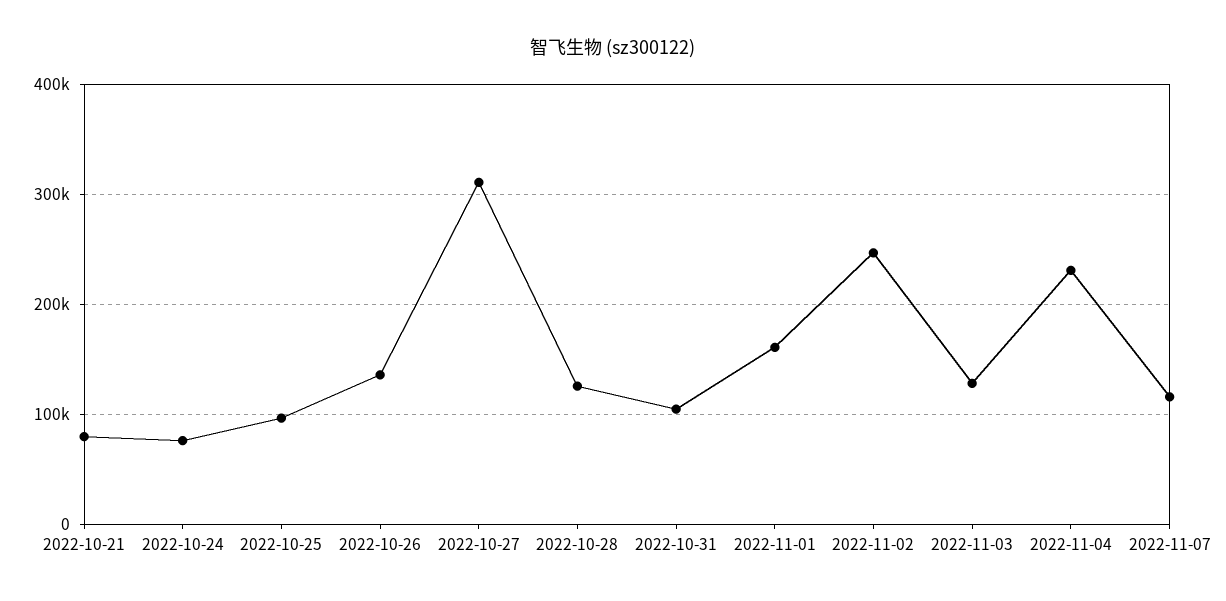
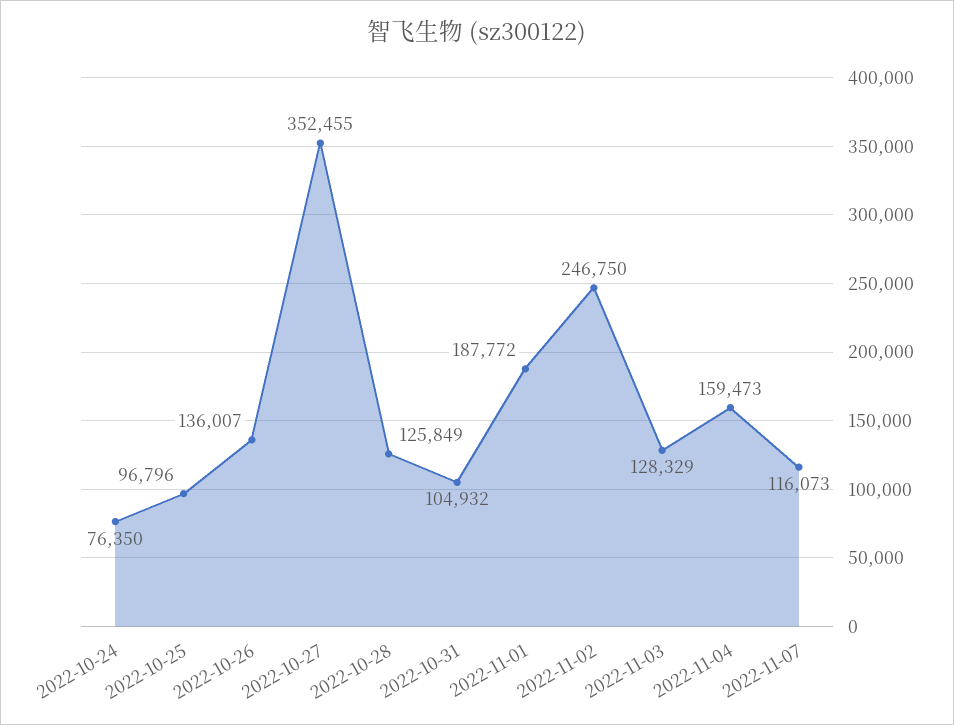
  {
-   "2022-10-21": 80000,
    "2022-10-24": 76350,
    "2022-10-25": 96796,
    "2022-10-26": 136007,
-   "2022-10-27": 310000,
+   "2022-10-27": 352455,
    "2022-10-28": 125849,
    "2022-10-31": 104932,
-   "2022-11-01": 160000,
+   "2022-11-01": 187772,
    "2022-11-02": 246750,
    "2022-11-03": 128329,
-   "2022-11-04": 230000,
+   "2022-11-04": 159473,
    "2022-11-07": 116073
  }

